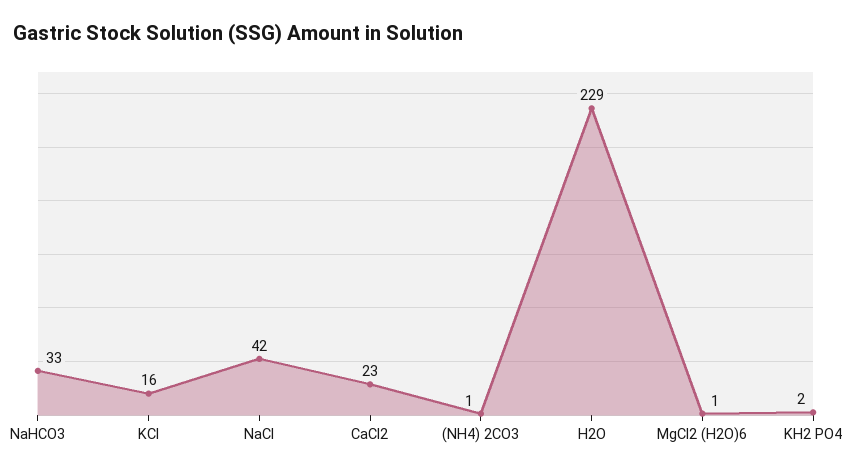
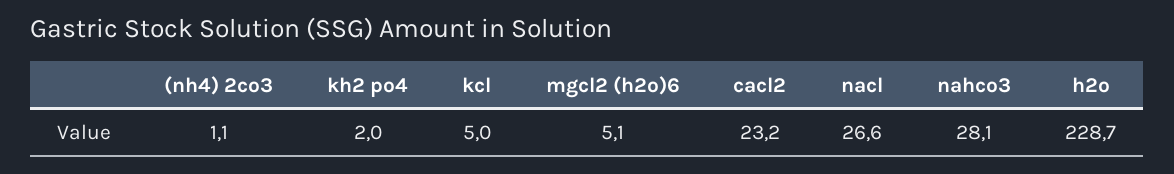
  {
-   "NaHCO3": 33,
+   "NaHCO3": 28.1,
-   "KCl": 16,
+   "KCl": 5,
-   "NaCl": 42,
+   "NaCl": 26.6,
    "CaCl2": 23.2,
    "(NH4) 2CO3": 1.1,
    "H2O": 228.7,
-   "MgCl2 (H2O)6": 1,
+   "MgCl2 (H2O)6": 5.1,
    "KH2 PO4": 2
  }

